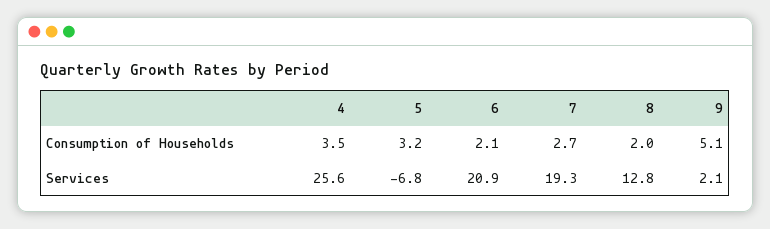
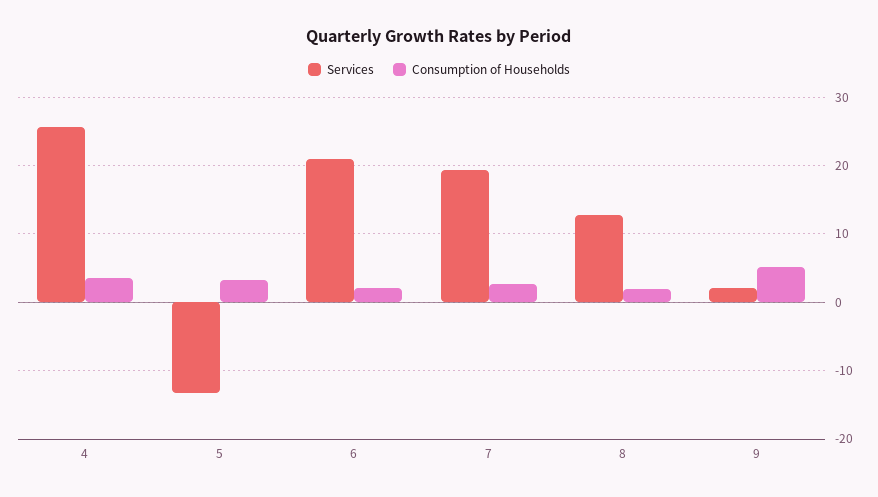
  {
    "Consumption of Households": {
      "4": 3.5,
      "5": 3.2,
      "6": 2.1,
      "7": 2.7,
      "8": 2,
      "9": 5.1
    },
    "Services": {
      "4": 25.6,
-     "5": -6.8,
+     "5": -13,
      "6": 20.9,
      "7": 19.3,
      "8": 12.8,
      "9": 2.1
    }
  }

